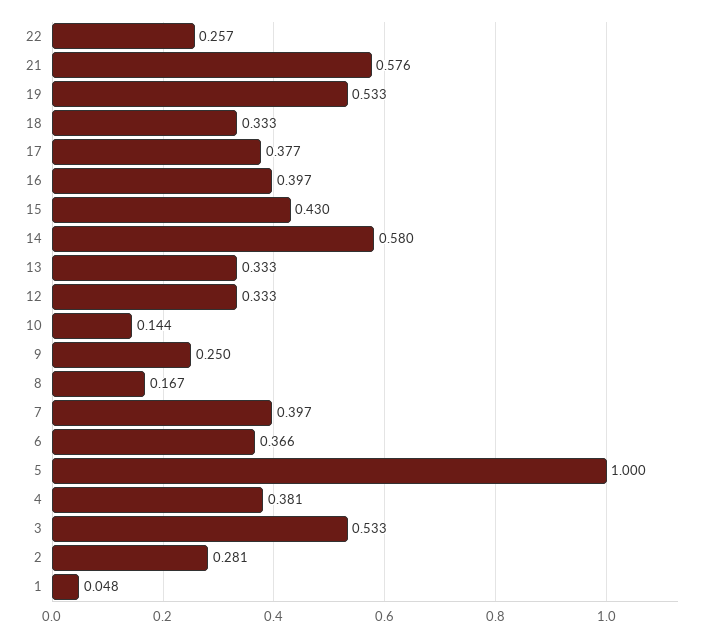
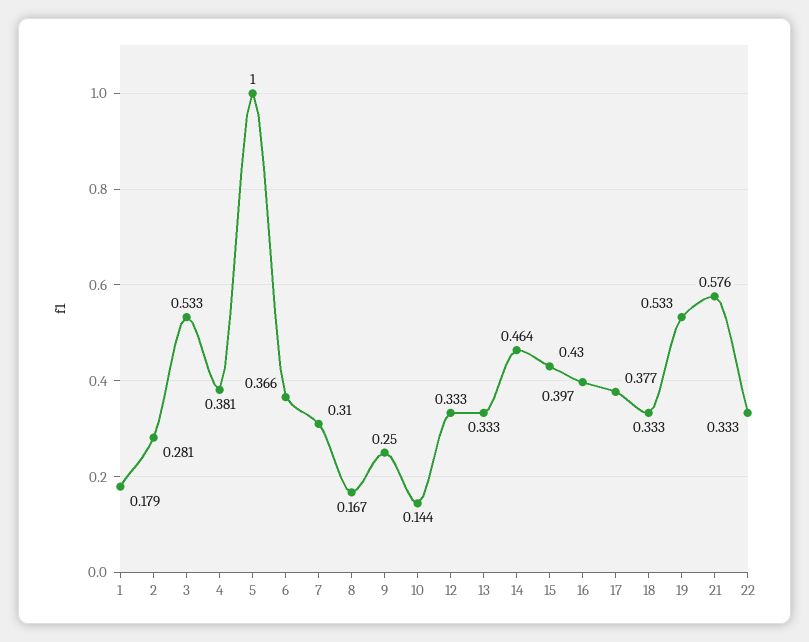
  {
-   "22": 0.257,
+   "22": 0.333,
    "21": 0.576,
    "19": 0.533,
    "18": 0.333,
    "17": 0.377,
    "16": 0.397,
    "15": 0.43,
-   "14": 0.58,
+   "14": 0.464,
    "13": 0.333,
    "12": 0.333,
    "10": 0.144,
    "9": 0.25,
    "8": 0.167,
-   "7": 0.397,
+   "7": 0.31,
    "6": 0.366,
    "5": 1,
    "4": 0.381,
    "3": 0.533,
    "2": 0.281,
-   "1": 0.048
+   "1": 0.179
  }

